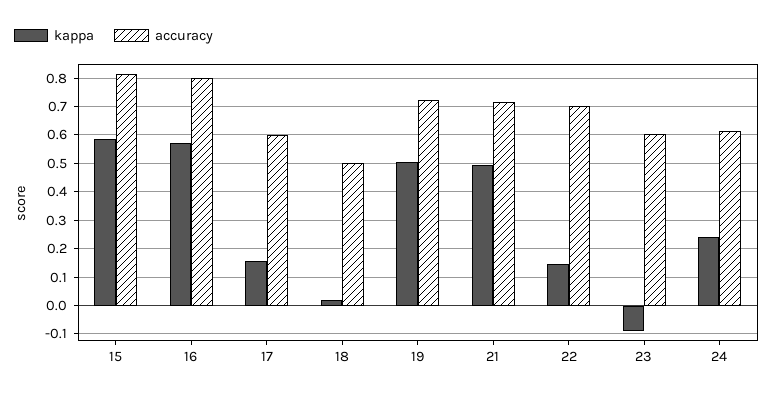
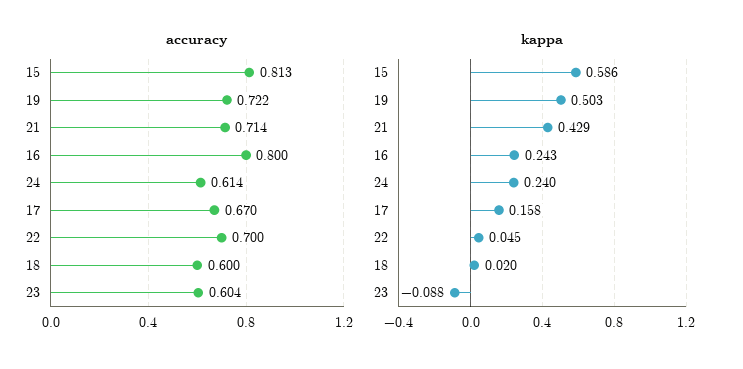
  {
    "kappa": {
      "15": 0.586,
-     "16": 0.575,
+     "16": 0.243,
      "17": 0.158,
      "18": 0.02,
      "19": 0.503,
-     "21": 0.5,
+     "21": 0.429,
-     "22": 0.15,
+     "22": 0.045,
      "23": -0.088,
      "24": 0.24
    },
    "accuracy": {
      "15": 0.813,
      "16": 0.8,
-     "17": 0.6,
+     "17": 0.67,
-     "18": 0.5,
+     "18": 0.6,
      "19": 0.722,
      "21": 0.714,
      "22": 0.7,
      "23": 0.604,
      "24": 0.614
    }
  }

